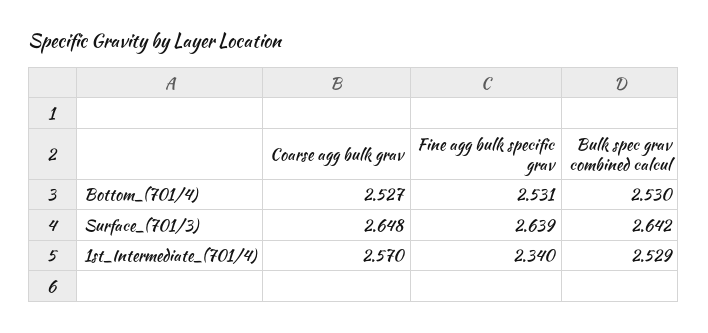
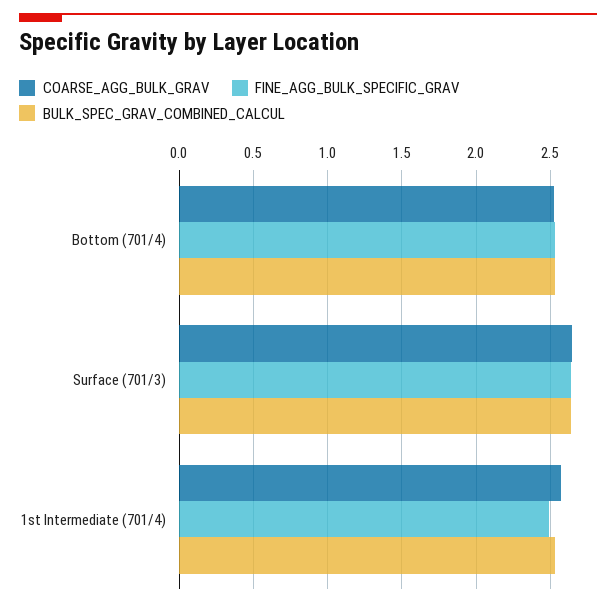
  {
    "Coarse agg bulk grav": {
      "Bottom_(701/4)": 2.527,
      "Surface_(701/3)": 2.648,
      "1st_Intermediate_(701/4)": 2.57
    },
    "Fine agg bulk specific grav": {
      "Bottom_(701/4)": 2.531,
      "Surface_(701/3)": 2.639,
-     "1st_Intermediate_(701/4)": 2.34
+     "1st_Intermediate_(701/4)": 2.5
    },
    "Bulk spec grav combined calcul": {
      "Bottom_(701/4)": 2.53,
      "Surface_(701/3)": 2.642,
      "1st_Intermediate_(701/4)": 2.529
    }
  }

